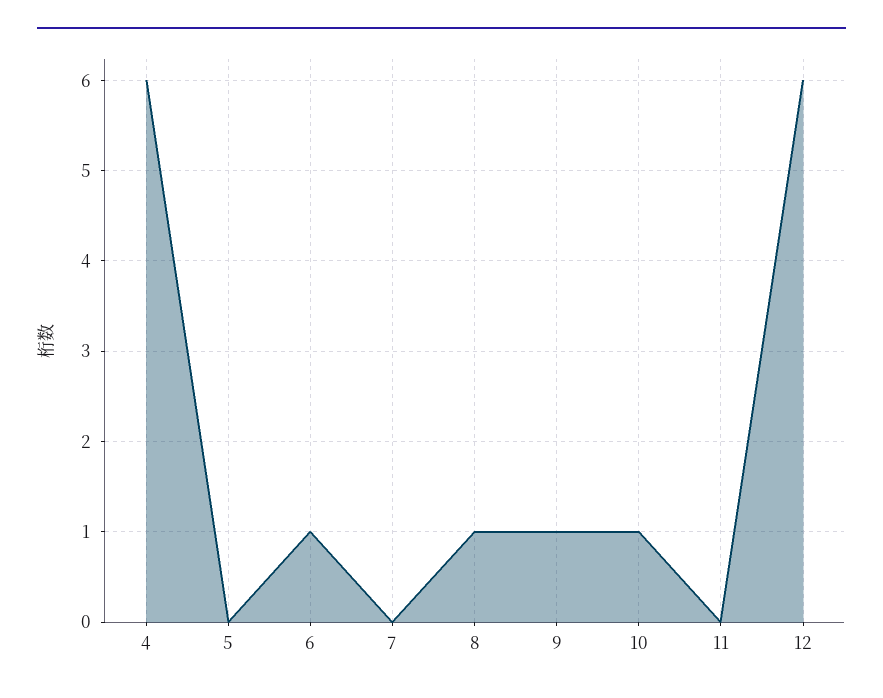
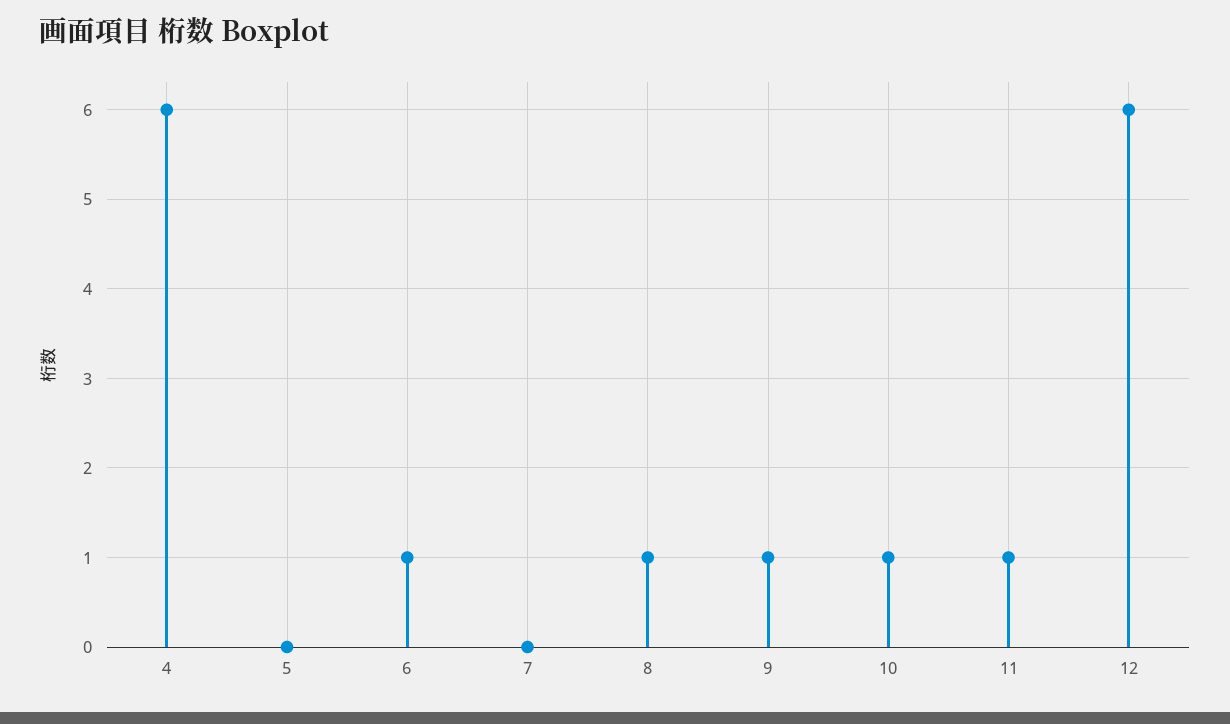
  {
    "4": 6,
    "5": 0,
    "6": 1,
    "7": 0,
    "8": 1,
    "9": 1,
    "10": 1,
-   "11": 0,
+   "11": 1,
    "12": 6
  }

